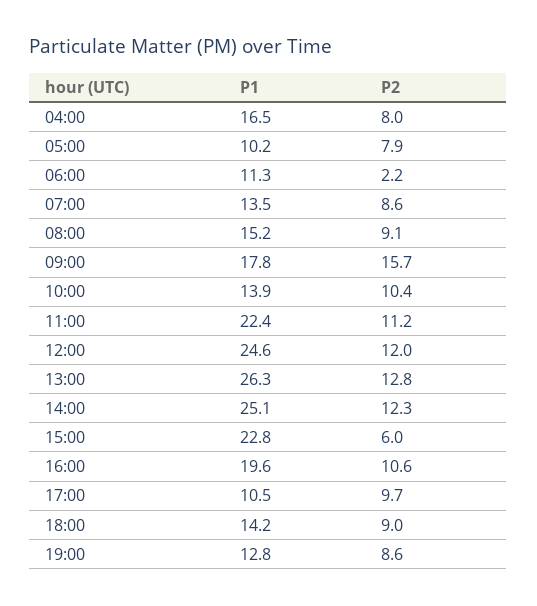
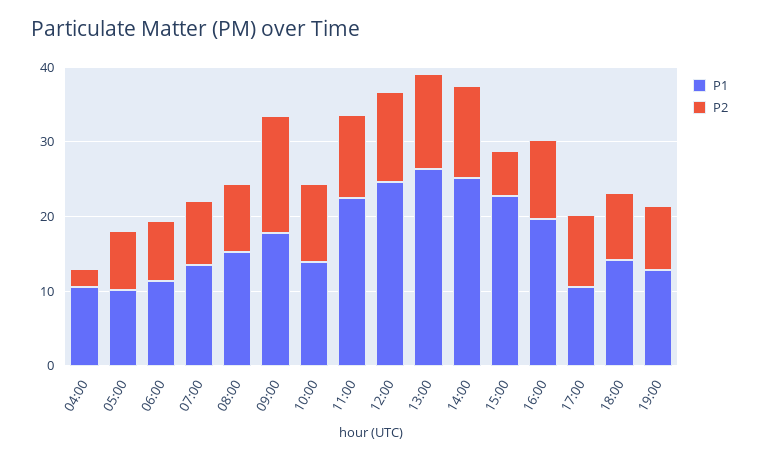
  {
    "P1": {
-     "04:00": 16.5,
+     "04:00": 10,
      "05:00": 10.2,
      "06:00": 11.3,
      "07:00": 13.5,
      "08:00": 15.2,
      "09:00": 17.8,
      "10:00": 13.9,
      "11:00": 22.4,
      "12:00": 24.6,
      "13:00": 26.3,
      "14:00": 25.1,
      "15:00": 22.8,
      "16:00": 19.6,
      "17:00": 10.5,
      "18:00": 14.2,
      "19:00": 12.8
    },
    "P2": {
-     "04:00": 8,
+     "04:00": 2,
      "05:00": 7.9,
-     "06:00": 2.2,
+     "06:00": 8,
      "07:00": 8.6,
      "08:00": 9.1,
      "09:00": 15.7,
      "10:00": 10.4,
      "11:00": 11.2,
      "12:00": 12,
      "13:00": 12.8,
      "14:00": 12.3,
      "15:00": 6,
      "16:00": 10.6,
      "17:00": 9.7,
      "18:00": 9,
      "19:00": 8.6
    }
  }

